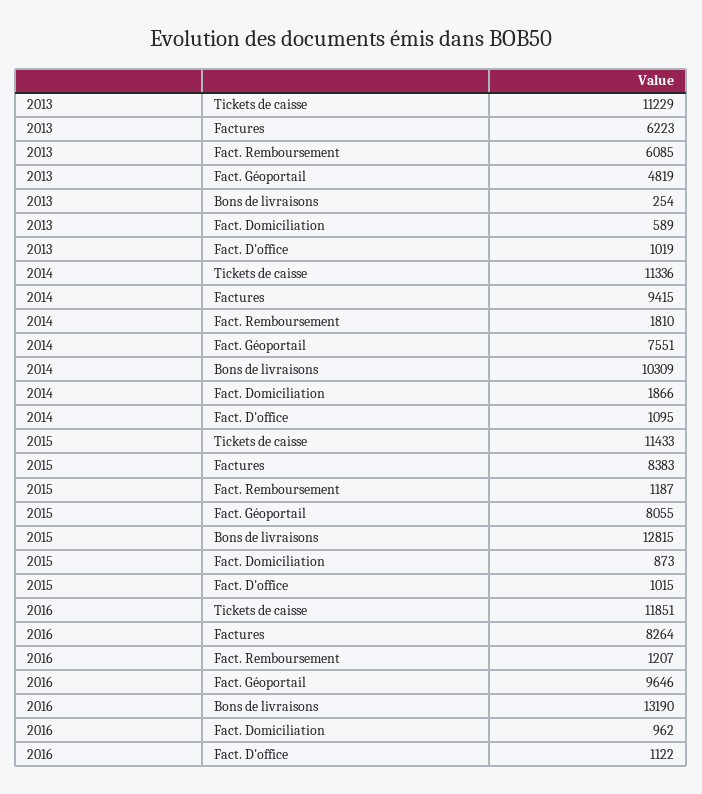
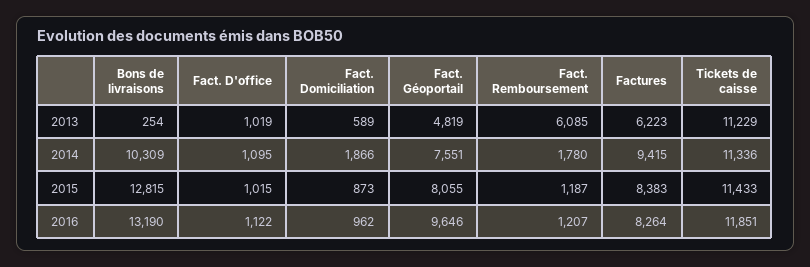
  {
    "2013": {
      "Tickets de caisse": 11229,
      "Factures": 6223,
      "Fact. Remboursement": 6085,
      "Fact. Géoportail": 4819,
      "Bons de livraisons": 254,
      "Fact. Domiciliation": 589,
      "Fact. D'office": 1019
    },
    "2014": {
      "Tickets de caisse": 11336,
      "Factures": 9415,
-     "Fact. Remboursement": 1810,
+     "Fact. Remboursement": 1780,
      "Fact. Géoportail": 7551,
      "Bons de livraisons": 10309,
      "Fact. Domiciliation": 1866,
      "Fact. D'office": 1095
    },
    "2015": {
      "Tickets de caisse": 11433,
      "Factures": 8383,
      "Fact. Remboursement": 1187,
      "Fact. Géoportail": 8055,
      "Bons de livraisons": 12815,
      "Fact. Domiciliation": 873,
      "Fact. D'office": 1015
    },
    "2016": {
      "Tickets de caisse": 11851,
      "Factures": 8264,
      "Fact. Remboursement": 1207,
      "Fact. Géoportail": 9646,
      "Bons de livraisons": 13190,
      "Fact. Domiciliation": 962,
      "Fact. D'office": 1122
    }
  }

